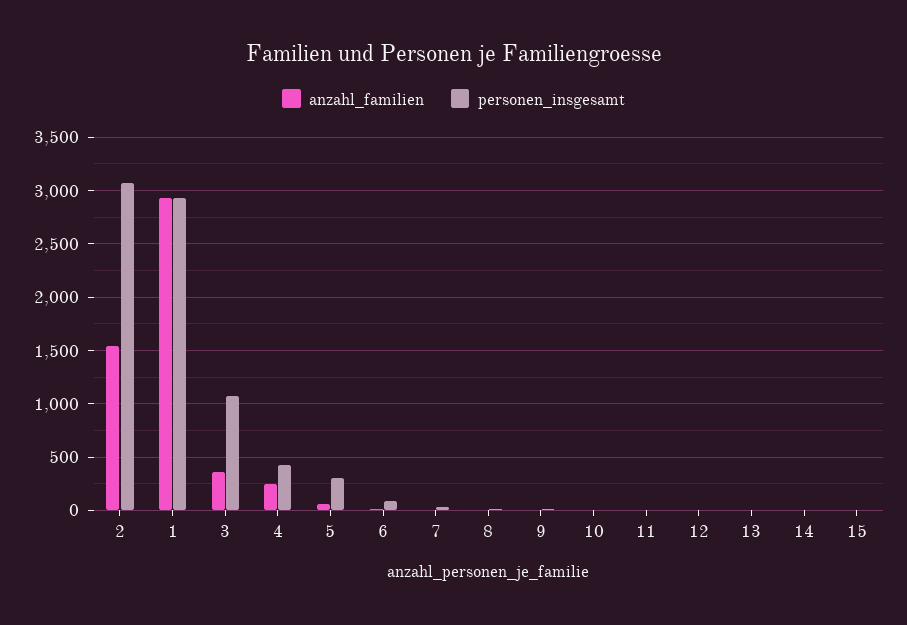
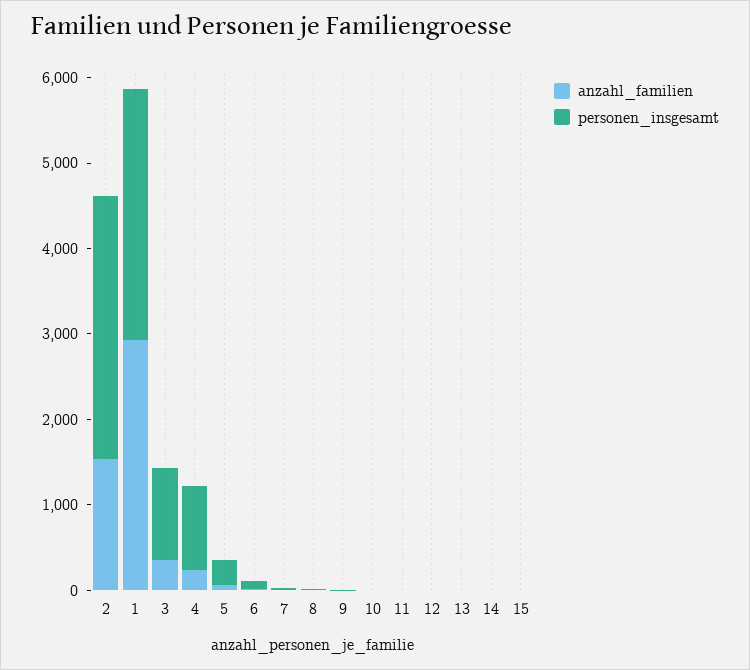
  {
    "anzahl_familien": {
      "2": 1500,
      "1": 2900,
      "3": 400,
      "4": 200,
      "5": 100,
      "6": 0,
      "7": 0,
      "8": 0,
      "9": 0,
      "10": 0,
      "11": 0,
      "12": 0,
      "13": 0,
      "14": 0,
      "15": 0
    },
    "personen_insgesamt": {
      "2": 3100,
      "1": 2900,
      "3": 1100,
-     "4": 400,
+     "4": 1000,
      "5": 300,
      "6": 100,
      "7": 0,
      "8": 0,
      "9": 0,
      "10": 0,
      "11": 0,
      "12": 0,
      "13": 0,
      "14": 0,
      "15": 0
    }
  }

